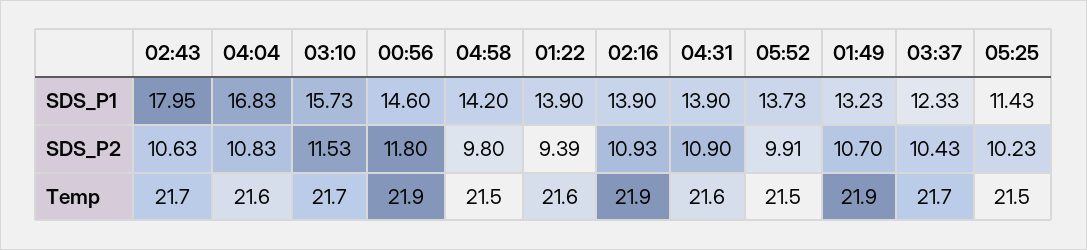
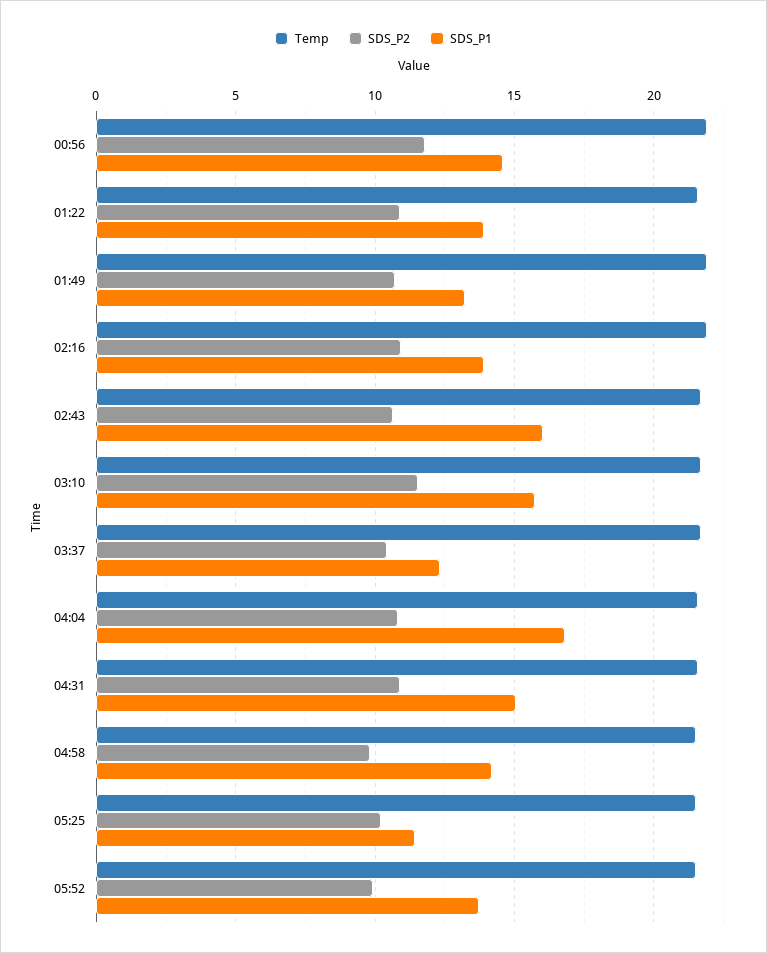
  {
    "SDS_P1": {
-     "02:43": 17.95,
+     "02:43": 16,
      "04:04": 16.83,
      "03:10": 15.73,
      "00:56": 14.6,
      "04:58": 14.2,
      "01:22": 13.9,
      "02:16": 13.9,
-     "04:31": 13.9,
+     "04:31": 15,
      "05:52": 13.73,
      "01:49": 13.23,
      "03:37": 12.33,
      "05:25": 11.43
    },
    "SDS_P2": {
      "02:43": 10.63,
      "04:04": 10.83,
      "03:10": 11.53,
      "00:56": 11.8,
      "04:58": 9.8,
-     "01:22": 9.39,
+     "01:22": 11,
      "02:16": 10.93,
      "04:31": 10.9,
      "05:52": 9.91,
      "01:49": 10.7,
      "03:37": 10.43,
      "05:25": 10.23
    },
    "Temp": {
      "02:43": 21.7,
      "04:04": 21.6,
      "03:10": 21.7,
      "00:56": 21.9,
      "04:58": 21.5,
      "01:22": 21.6,
      "02:16": 21.9,
      "04:31": 21.6,
      "05:52": 21.5,
      "01:49": 21.9,
      "03:37": 21.7,
      "05:25": 21.5
    }
  }

